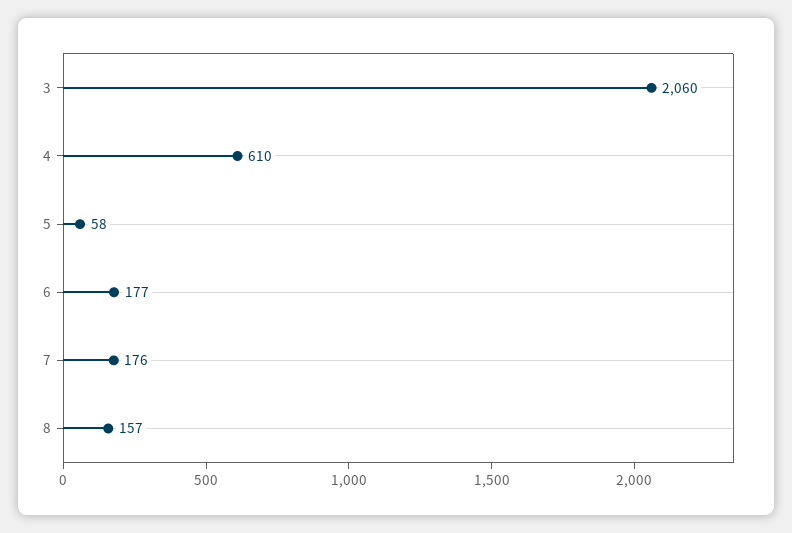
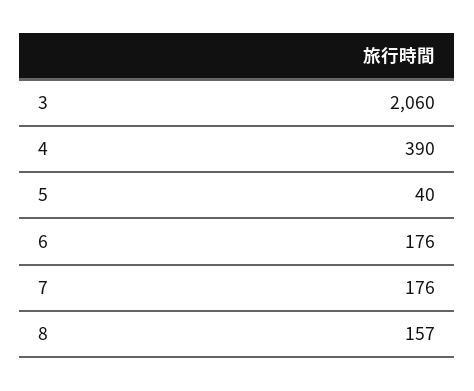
  {
    "3": 2060,
-   "4": 610,
+   "4": 390,
-   "5": 58,
+   "5": 40,
-   "6": 177,
+   "6": 176,
    "7": 176,
    "8": 157
  }

